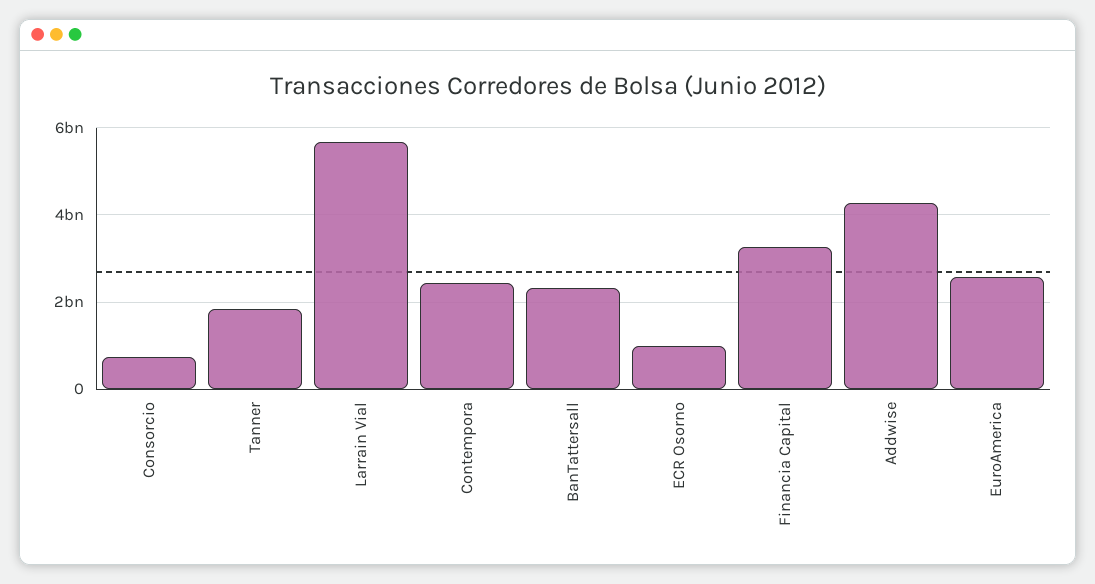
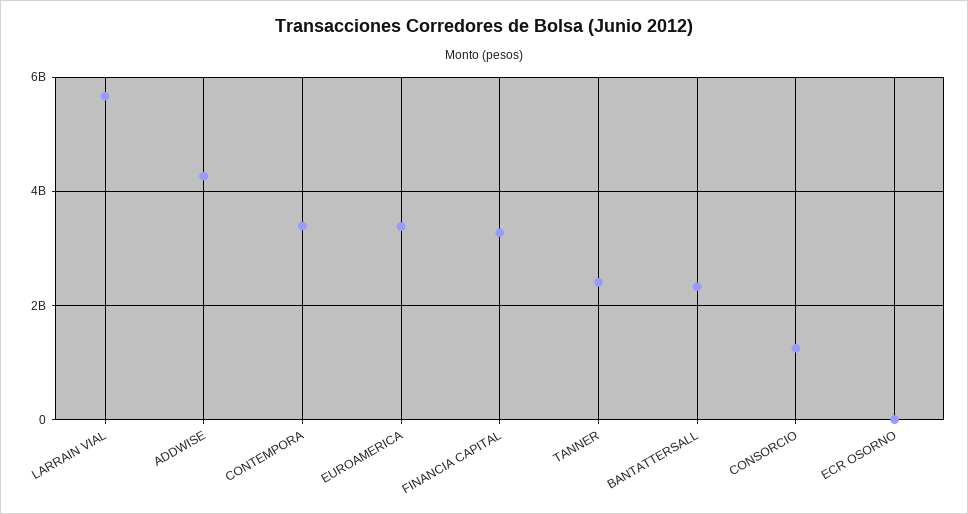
  {
-   "Consorcio": 800000000,
+   "Consorcio": 1200000000,
-   "Tanner": 1800000000,
+   "Tanner": 2400000000,
    "Larrain Vial": 5600000000,
-   "Contempora": 2400000000,
+   "Contempora": 3400000000,
    "BanTattersall": 2400000000,
-   "ECR Osorno": 1000000000,
+   "ECR Osorno": 0,
    "Financia Capital": 3200000000,
    "Addwise": 4200000000,
-   "EuroAmerica": 2600000000
+   "EuroAmerica": 3400000000
  }

